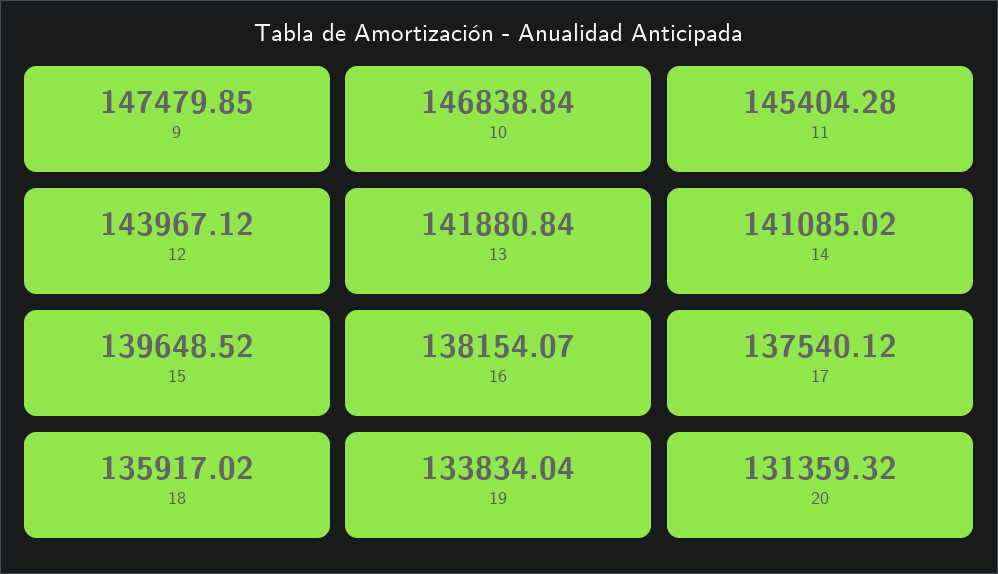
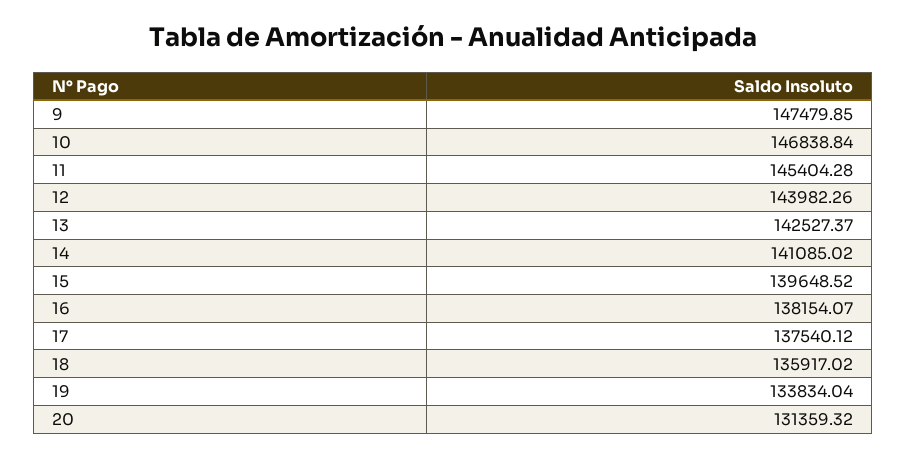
  {
    "9": 147479.85,
    "10": 146838.84,
    "11": 145404.28,
-   "12": 143967.12,
+   "12": 143982.26,
-   "13": 141880.84,
+   "13": 142527.37,
    "14": 141085.02,
    "15": 139648.52,
    "16": 138154.07,
    "17": 137540.12,
    "18": 135917.02,
    "19": 133834.04,
    "20": 131359.32
  }

